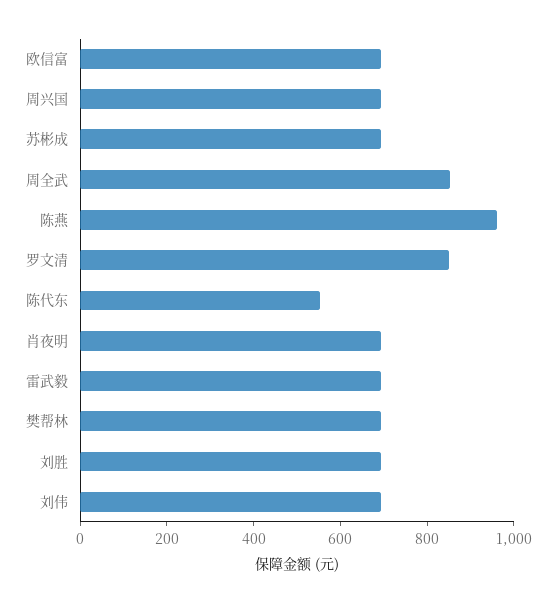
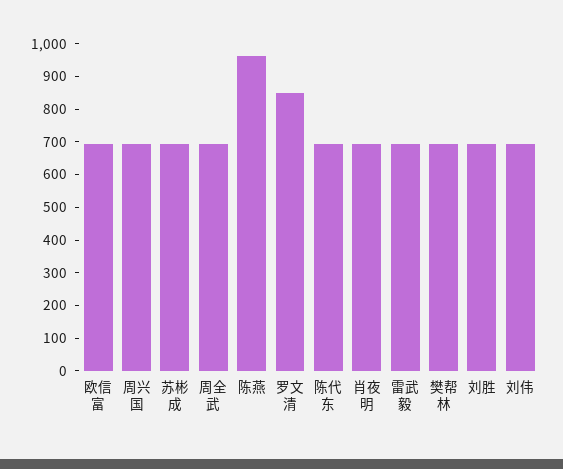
  {
    "欧信富": 700,
    "周兴国": 700,
    "苏彬成": 700,
-   "周全武": 850,
+   "周全武": 700,
    "陈燕": 950,
    "罗文清": 850,
-   "陈代东": 550,
+   "陈代东": 700,
    "肖夜明": 700,
    "雷武毅": 700,
    "樊帮林": 700,
    "刘胜": 700,
    "刘伟": 700
  }

